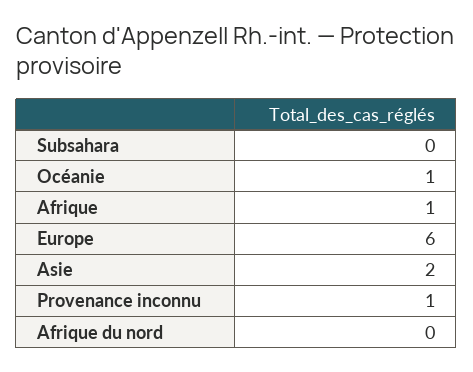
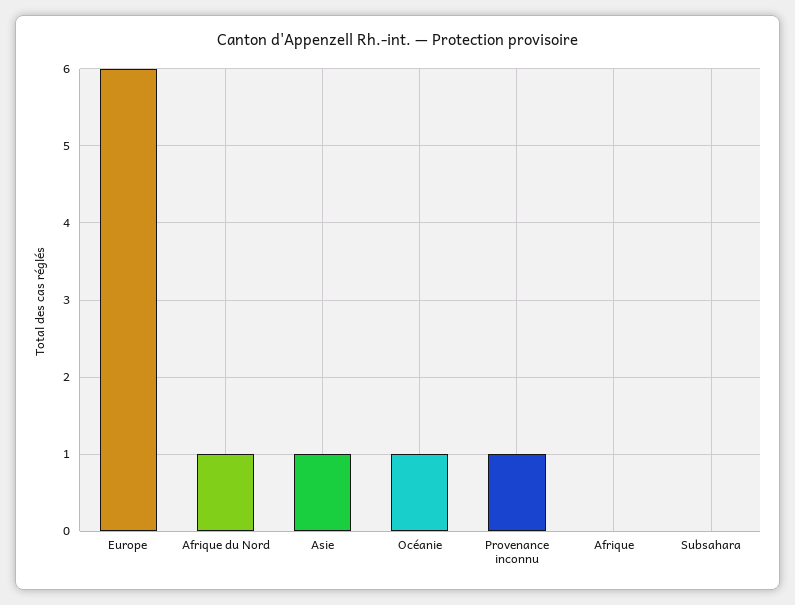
  {
    "Subsahara": 0,
    "Océanie": 1,
-   "Afrique": 1,
+   "Afrique": 0,
    "Europe": 6,
-   "Asie": 2,
+   "Asie": 1,
    "Provenance inconnu": 1,
-   "Afrique du nord": 0
+   "Afrique du nord": 1
  }

